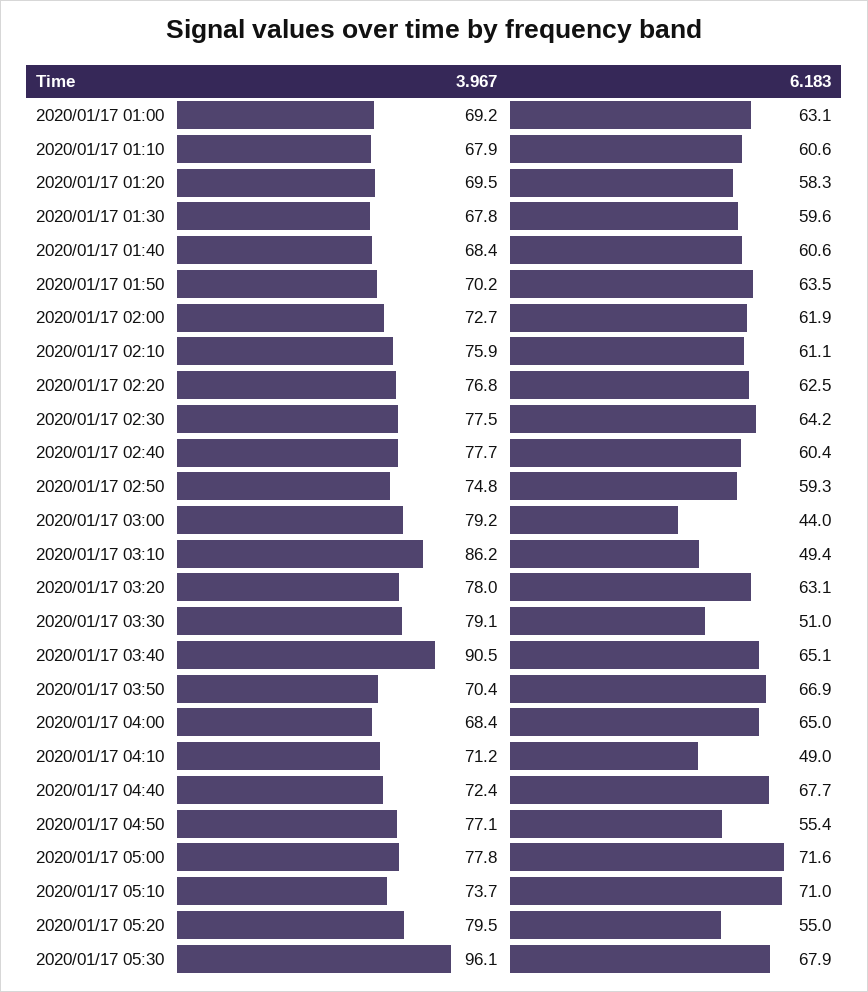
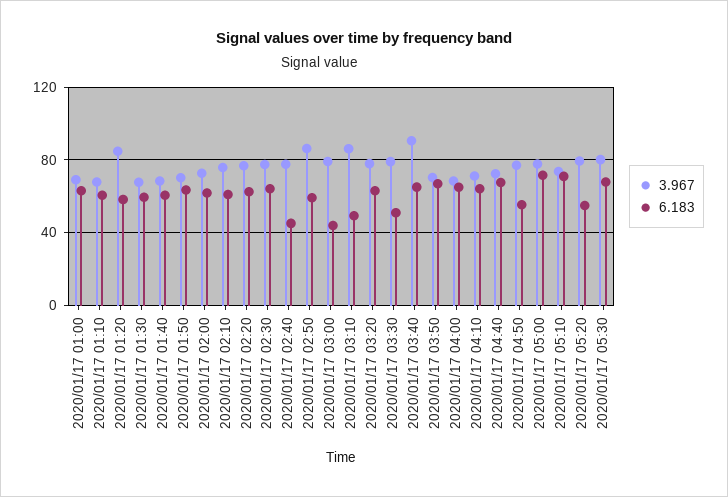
  {
    "3.967": {
      "2020/01/17 01:00": 69.2,
      "2020/01/17 01:10": 67.9,
-     "2020/01/17 01:20": 69.5,
+     "2020/01/17 01:20": 85,
      "2020/01/17 01:30": 67.8,
      "2020/01/17 01:40": 68.4,
      "2020/01/17 01:50": 70.2,
      "2020/01/17 02:00": 72.7,
      "2020/01/17 02:10": 75.9,
      "2020/01/17 02:20": 76.8,
      "2020/01/17 02:30": 77.5,
      "2020/01/17 02:40": 77.7,
-     "2020/01/17 02:50": 74.8,
+     "2020/01/17 02:50": 85,
      "2020/01/17 03:00": 79.2,
      "2020/01/17 03:10": 86.2,
      "2020/01/17 03:20": 78,
      "2020/01/17 03:30": 79.1,
      "2020/01/17 03:40": 90.5,
      "2020/01/17 03:50": 70.4,
      "2020/01/17 04:00": 68.4,
      "2020/01/17 04:10": 71.2,
      "2020/01/17 04:40": 72.4,
      "2020/01/17 04:50": 77.1,
      "2020/01/17 05:00": 77.8,
      "2020/01/17 05:10": 73.7,
      "2020/01/17 05:20": 79.5,
-     "2020/01/17 05:30": 96.1
+     "2020/01/17 05:30": 80
    },
    "6.183": {
      "2020/01/17 01:00": 63.1,
      "2020/01/17 01:10": 60.6,
      "2020/01/17 01:20": 58.3,
      "2020/01/17 01:30": 59.6,
      "2020/01/17 01:40": 60.6,
      "2020/01/17 01:50": 63.5,
      "2020/01/17 02:00": 61.9,
      "2020/01/17 02:10": 61.1,
      "2020/01/17 02:20": 62.5,
      "2020/01/17 02:30": 64.2,
-     "2020/01/17 02:40": 60.4,
+     "2020/01/17 02:40": 45,
      "2020/01/17 02:50": 59.3,
      "2020/01/17 03:00": 44,
      "2020/01/17 03:10": 49.4,
      "2020/01/17 03:20": 63.1,
      "2020/01/17 03:30": 51,
      "2020/01/17 03:40": 65.1,
      "2020/01/17 03:50": 66.9,
      "2020/01/17 04:00": 65,
-     "2020/01/17 04:10": 49,
+     "2020/01/17 04:10": 65,
      "2020/01/17 04:40": 67.7,
      "2020/01/17 04:50": 55.4,
      "2020/01/17 05:00": 71.6,
      "2020/01/17 05:10": 71,
      "2020/01/17 05:20": 55,
      "2020/01/17 05:30": 67.9
    }
  }

